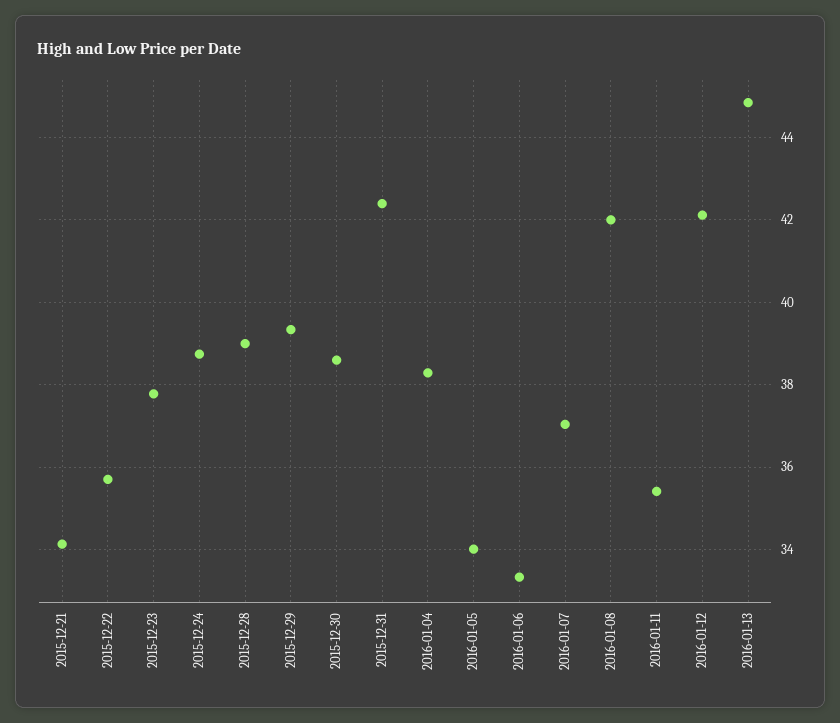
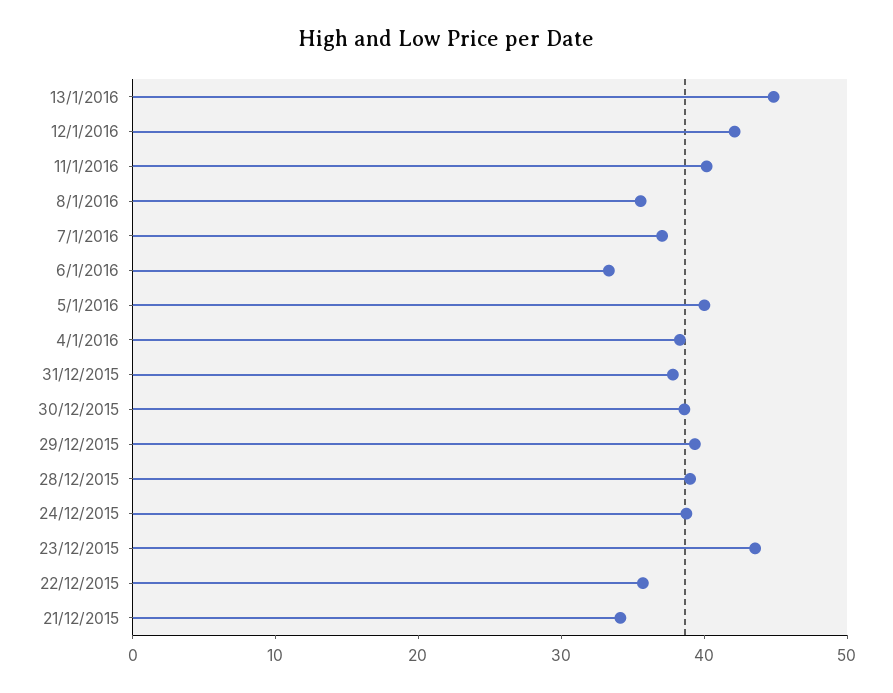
  {
    "2015-12-21": 34.2,
    "2015-12-22": 35.8,
-   "2015-12-23": 37.8,
+   "2015-12-23": 44,
    "2015-12-24": 38.8,
    "2015-12-28": 39,
    "2015-12-29": 39.4,
    "2015-12-30": 38.6,
-   "2015-12-31": 42.4,
+   "2015-12-31": 38,
    "2016-01-04": 38.2,
-   "2016-01-05": 34,
+   "2016-01-05": 40,
    "2016-01-06": 33.4,
    "2016-01-07": 37,
-   "2016-01-08": 42,
+   "2016-01-08": 36,
-   "2016-01-11": 35.4,
+   "2016-01-11": 40,
    "2016-01-12": 42.2,
    "2016-01-13": 44.8
  }

